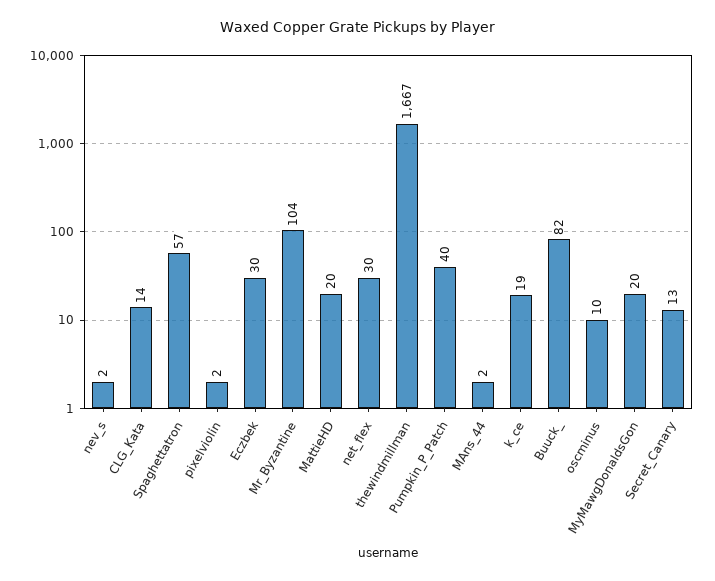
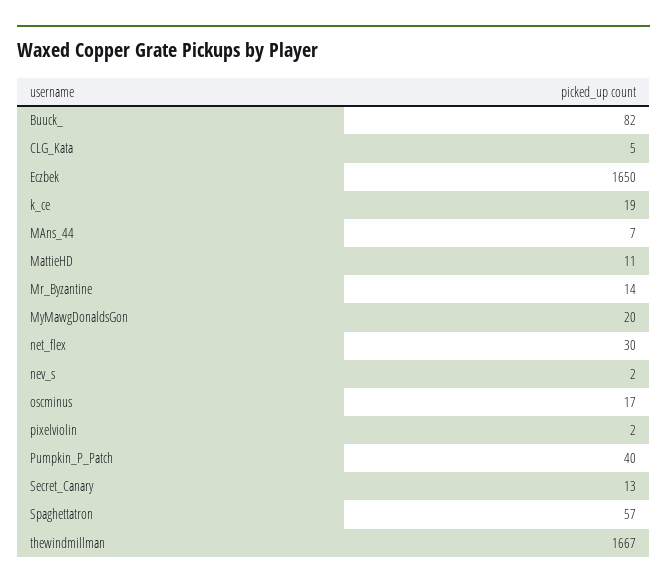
  {
    "nev_s": 2,
-   "CLG_Kata": 14,
+   "CLG_Kata": 5,
    "Spaghettatron": 57,
    "pixelviolin": 2,
-   "Eczbek": 30,
+   "Eczbek": 1650,
-   "Mr_Byzantine": 104,
+   "Mr_Byzantine": 14,
-   "MattieHD": 20,
+   "MattieHD": 11,
    "net_flex": 30,
    "thewindmillman": 1667,
    "Pumpkin_P_Patch": 40,
-   "MAns_44": 2,
+   "MAns_44": 7,
    "k_ce": 19,
    "Buuck_": 82,
-   "oscminus": 10,
+   "oscminus": 17,
    "MyMawgDonaldsGon": 20,
    "Secret_Canary": 13
  }

